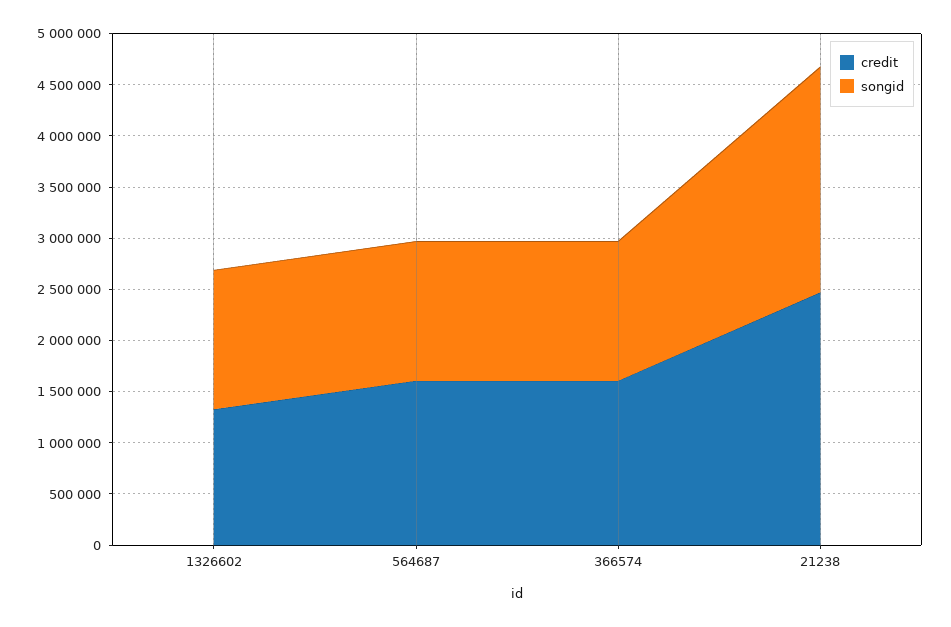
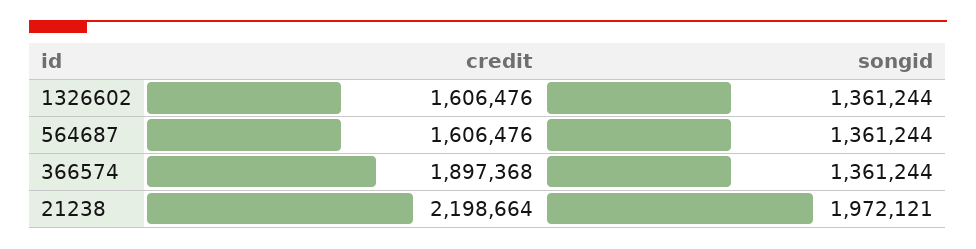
  {
    "credit": {
-     "1326602": 1300000,
+     "1326602": 1606476,
      "564687": 1606476,
-     "366574": 1600000,
+     "366574": 1897368,
-     "21238": 2500000
+     "21238": 2198664
    },
    "songid": {
      "1326602": 1361244,
      "564687": 1361244,
      "366574": 1361244,
-     "21238": 2200000
+     "21238": 1972121
    }
  }

